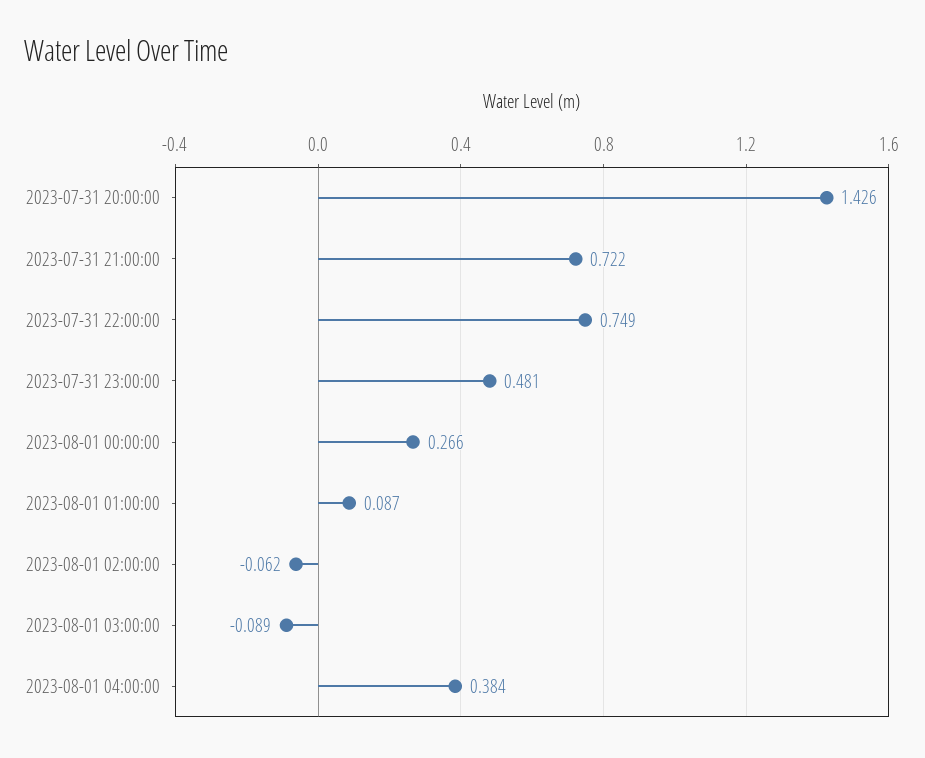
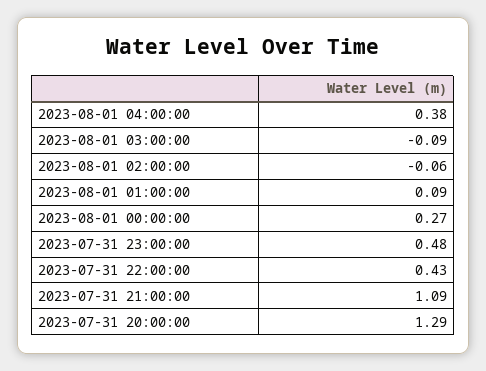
  {
-   "2023-07-31 20:00:00": 1.426,
+   "2023-07-31 20:00:00": 1.29,
-   "2023-07-31 21:00:00": 0.722,
+   "2023-07-31 21:00:00": 1.09,
-   "2023-07-31 22:00:00": 0.749,
+   "2023-07-31 22:00:00": 0.43,
    "2023-07-31 23:00:00": 0.481,
    "2023-08-01 00:00:00": 0.266,
    "2023-08-01 01:00:00": 0.087,
    "2023-08-01 02:00:00": -0.062,
    "2023-08-01 03:00:00": -0.089,
    "2023-08-01 04:00:00": 0.384
  }

